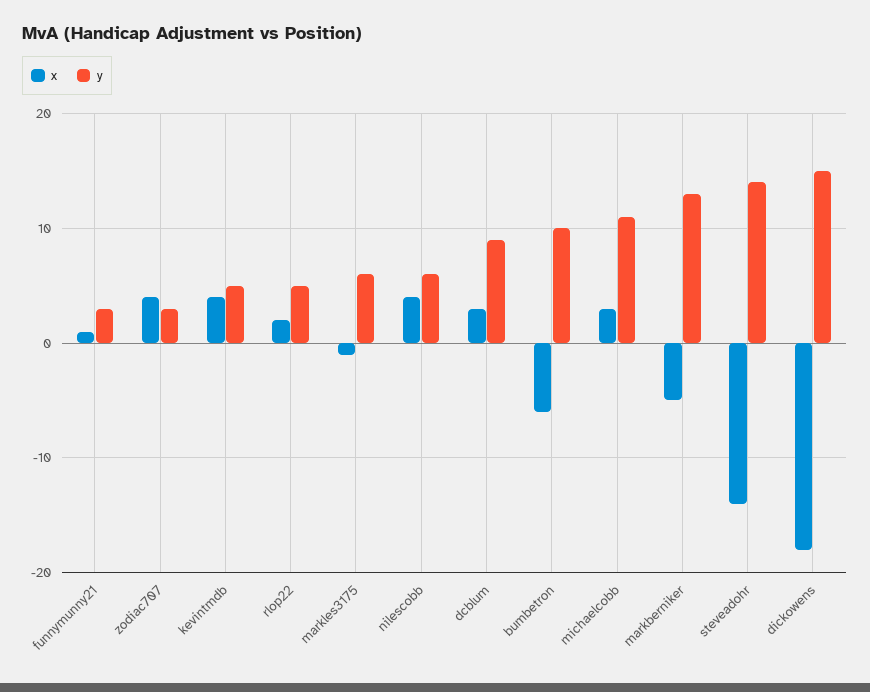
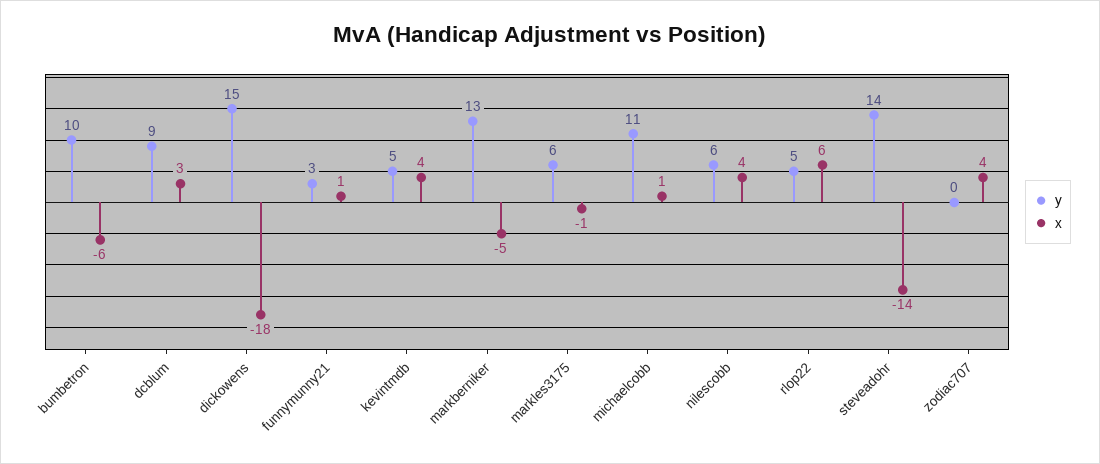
  {
    "x": {
      "funnymunny21": 1,
      "zodiac707": 4,
      "kevintmdb": 4,
-     "rlop22": 2,
+     "rlop22": 6,
      "markles3175": -1,
      "nilescobb": 4,
      "dcblum": 3,
      "bumbetron": -6,
-     "michaelcobb": 3,
+     "michaelcobb": 1,
      "markberniker": -5,
      "steveadohr": -14,
      "dickowens": -18
    },
    "y": {
      "funnymunny21": 3,
-     "zodiac707": 3,
+     "zodiac707": 0,
      "kevintmdb": 5,
      "rlop22": 5,
      "markles3175": 6,
      "nilescobb": 6,
      "dcblum": 9,
      "bumbetron": 10,
      "michaelcobb": 11,
      "markberniker": 13,
      "steveadohr": 14,
      "dickowens": 15
    }
  }

